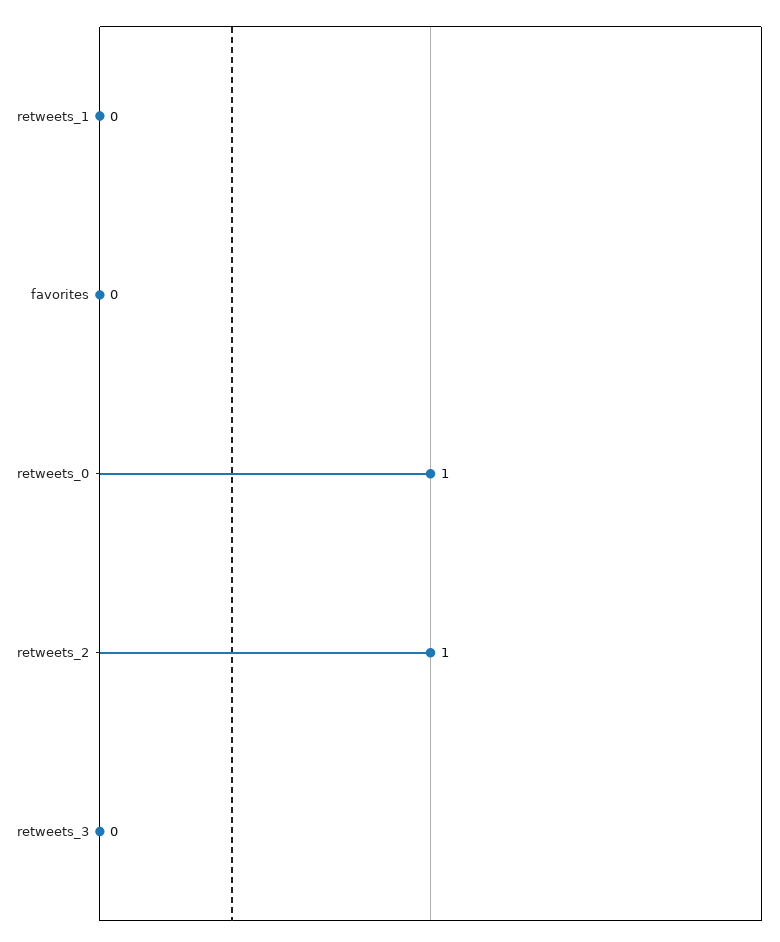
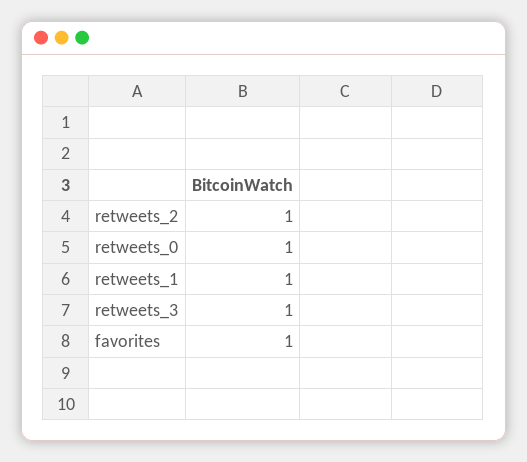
  {
-   "retweets_1": 0,
+   "retweets_1": 1,
-   "favorites": 0,
+   "favorites": 1,
    "retweets_0": 1,
    "retweets_2": 1,
-   "retweets_3": 0
+   "retweets_3": 1
  }

